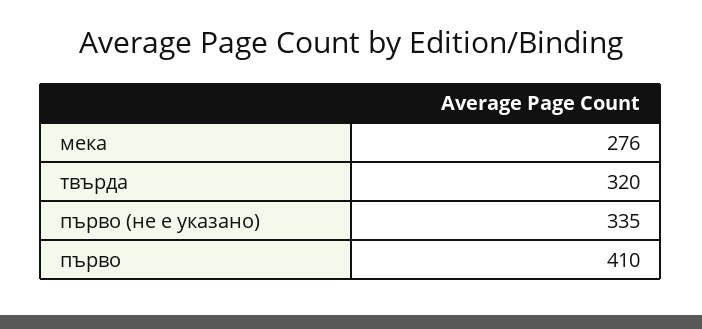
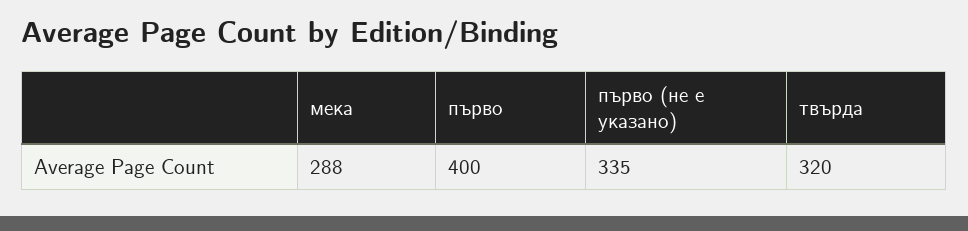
  {
-   "мека": 276,
+   "мека": 288,
    "твърда": 320,
    "първо (не е указано)": 335,
-   "първо": 410
+   "първо": 400
  }

